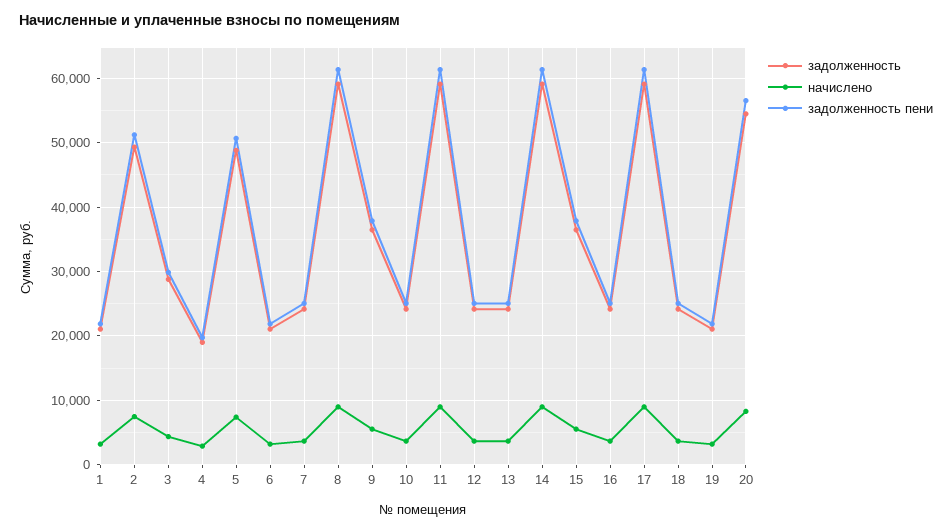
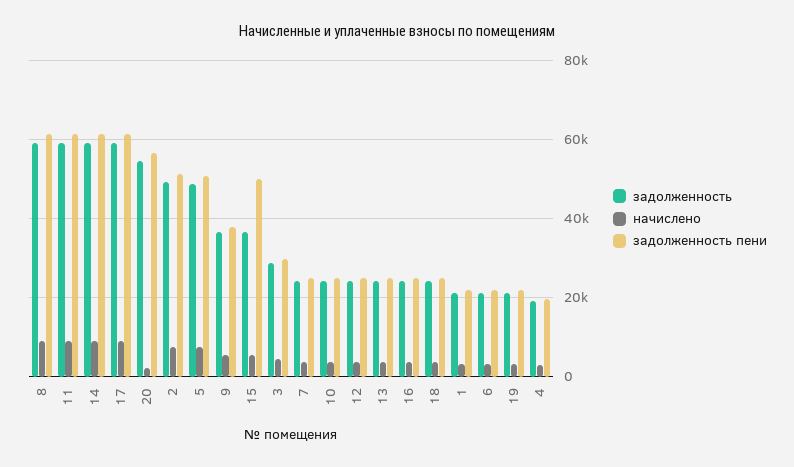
  {
    "задолженность": {
      "1": 21000,
      "2": 49000,
      "3": 29000,
      "4": 19000,
      "5": 49000,
      "6": 21000,
      "7": 24000,
      "8": 59000,
      "9": 36000,
      "10": 24000,
      "11": 59000,
      "12": 24000,
      "13": 24000,
      "14": 59000,
      "15": 36000,
      "16": 24000,
      "17": 59000,
      "18": 24000,
      "19": 21000,
      "20": 54000
    },
    "начислено": {
      "1": 3000,
      "2": 7000,
      "3": 4000,
      "4": 3000,
      "5": 7000,
      "6": 3000,
      "7": 4000,
      "8": 9000,
      "9": 6000,
      "10": 4000,
      "11": 9000,
      "12": 4000,
      "13": 4000,
      "14": 9000,
      "15": 6000,
      "16": 4000,
      "17": 9000,
      "18": 4000,
      "19": 3000,
-     "20": 8000
+     "20": 2000
    },
    "задолженность пени": {
      "1": 22000,
      "2": 51000,
      "3": 30000,
      "4": 20000,
      "5": 51000,
      "6": 22000,
      "7": 25000,
      "8": 61000,
      "9": 38000,
      "10": 25000,
      "11": 61000,
      "12": 25000,
      "13": 25000,
      "14": 61000,
-     "15": 38000,
+     "15": 50000,
      "16": 25000,
      "17": 61000,
      "18": 25000,
      "19": 22000,
      "20": 57000
    }
  }

